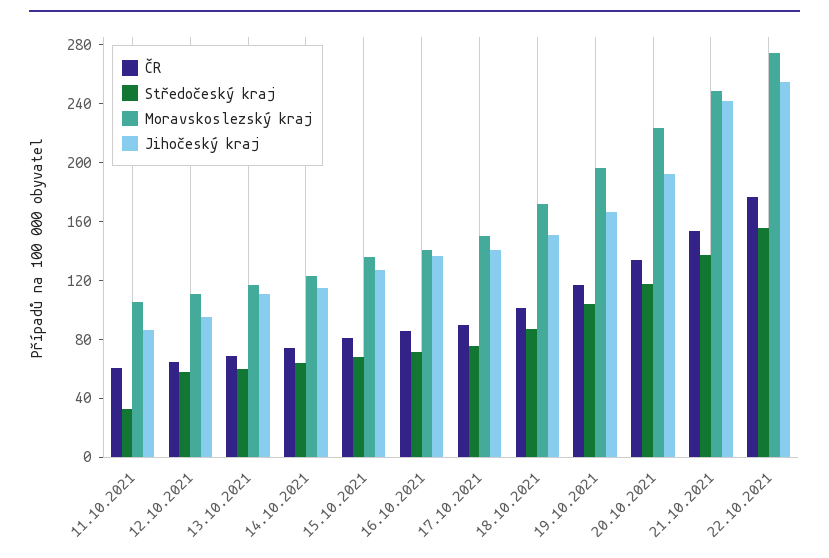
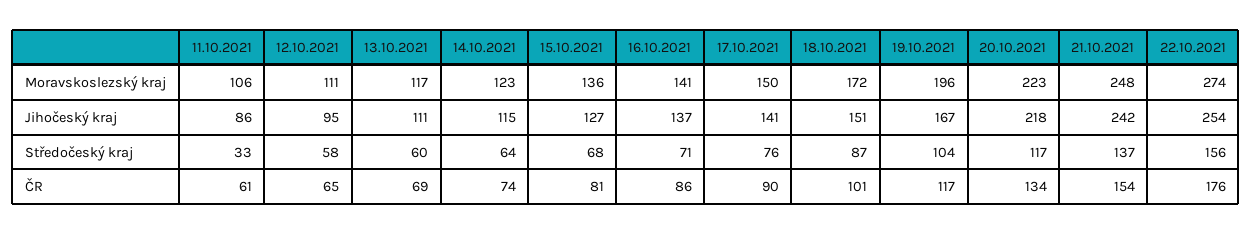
  {
    "ČR": {
      "11.10.2021": 61,
      "12.10.2021": 65,
      "13.10.2021": 69,
      "14.10.2021": 74,
      "15.10.2021": 81,
      "16.10.2021": 86,
      "17.10.2021": 90,
      "18.10.2021": 101,
      "19.10.2021": 117,
      "20.10.2021": 134,
      "21.10.2021": 154,
      "22.10.2021": 176
    },
    "Středočeský kraj": {
      "11.10.2021": 33,
      "12.10.2021": 58,
      "13.10.2021": 60,
      "14.10.2021": 64,
      "15.10.2021": 68,
      "16.10.2021": 71,
      "17.10.2021": 76,
      "18.10.2021": 87,
      "19.10.2021": 104,
      "20.10.2021": 117,
      "21.10.2021": 137,
      "22.10.2021": 156
    },
    "Moravskoslezský kraj": {
      "11.10.2021": 106,
      "12.10.2021": 111,
      "13.10.2021": 117,
      "14.10.2021": 123,
      "15.10.2021": 136,
      "16.10.2021": 141,
      "17.10.2021": 150,
      "18.10.2021": 172,
      "19.10.2021": 196,
      "20.10.2021": 223,
      "21.10.2021": 248,
      "22.10.2021": 274
    },
    "Jihočeský kraj": {
      "11.10.2021": 86,
      "12.10.2021": 95,
      "13.10.2021": 111,
      "14.10.2021": 115,
      "15.10.2021": 127,
      "16.10.2021": 137,
      "17.10.2021": 141,
      "18.10.2021": 151,
      "19.10.2021": 167,
-     "20.10.2021": 190,
+     "20.10.2021": 218,
      "21.10.2021": 242,
      "22.10.2021": 254
    }
  }

